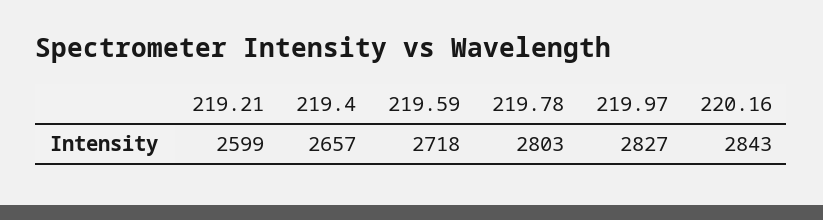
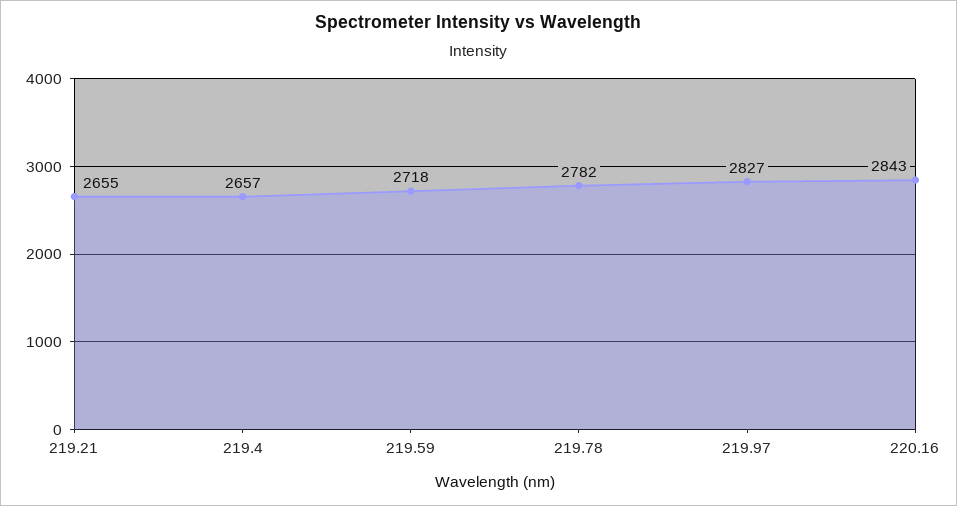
  {
-   "219.21": 2599,
+   "219.21": 2655,
    "219.4": 2657,
    "219.59": 2718,
-   "219.78": 2803,
+   "219.78": 2782,
    "219.97": 2827,
    "220.16": 2843
  }

